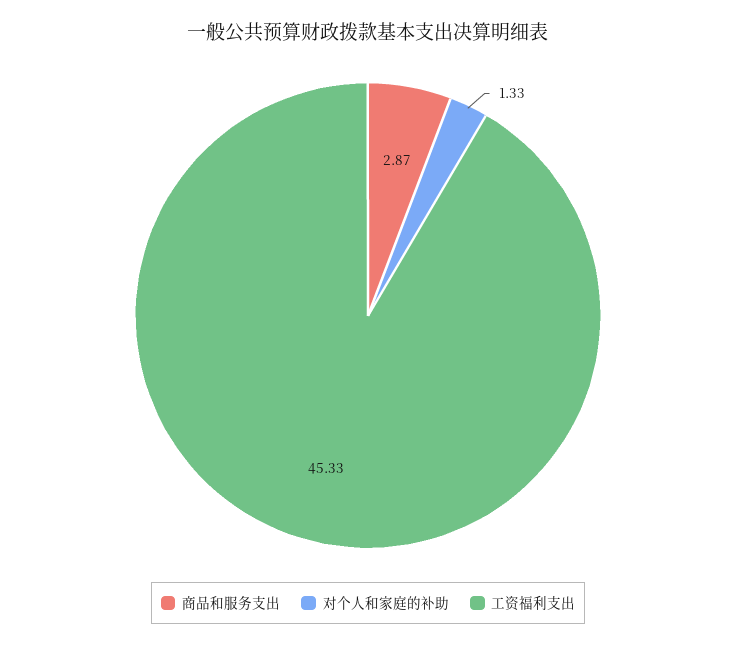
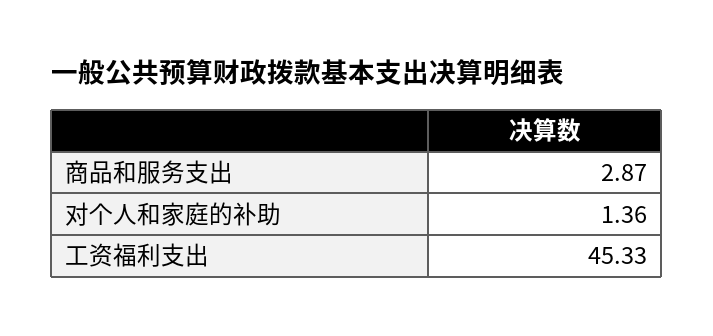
  {
    "商品和服务支出": 2.87,
-   "对个人和家庭的补助": 1.33,
+   "对个人和家庭的补助": 1.36,
    "工资福利支出": 45.33
  }

